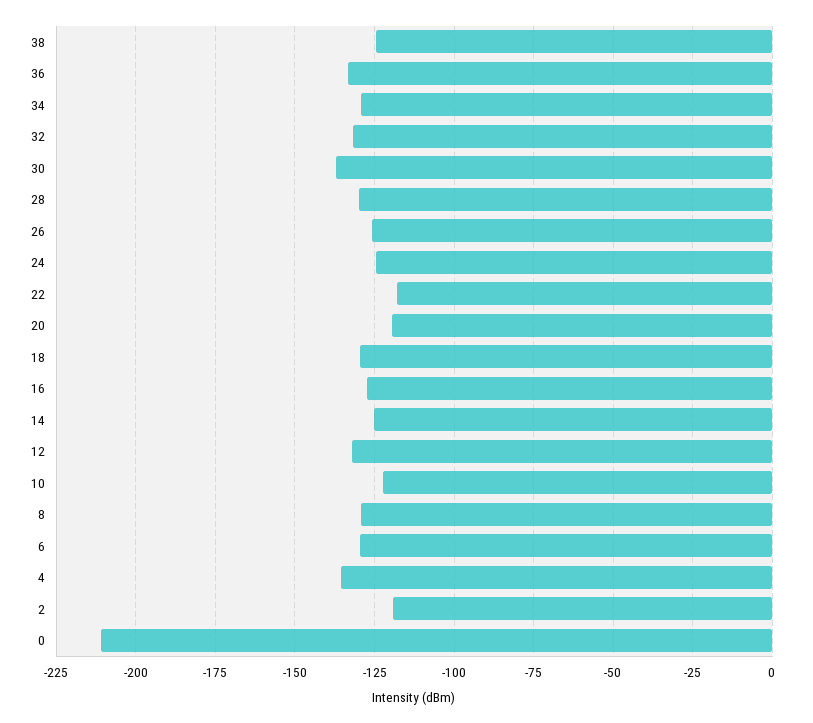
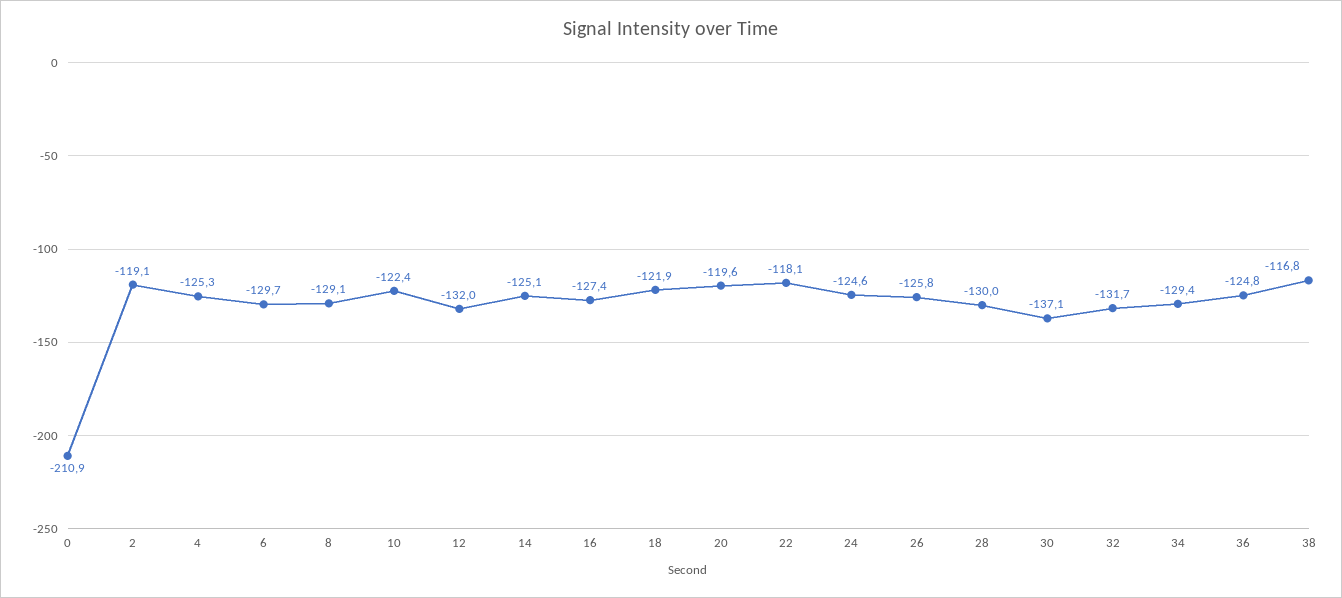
  {
-   "38": -125,
+   "38": -116.8,
-   "36": -132.5,
+   "36": -124.8,
    "34": -129.4,
    "32": -131.7,
    "30": -137.1,
    "28": -130,
    "26": -125.8,
    "24": -124.6,
    "22": -118.1,
    "20": -119.6,
-   "18": -130,
+   "18": -121.9,
    "16": -127.4,
    "14": -125.1,
    "12": -132,
    "10": -122.4,
    "8": -129.1,
    "6": -129.7,
-   "4": -135,
+   "4": -125.3,
    "2": -119.1,
    "0": -210.9
  }

